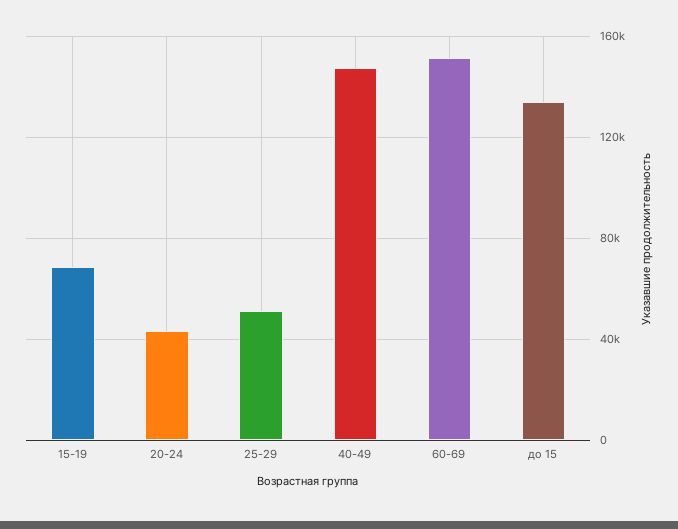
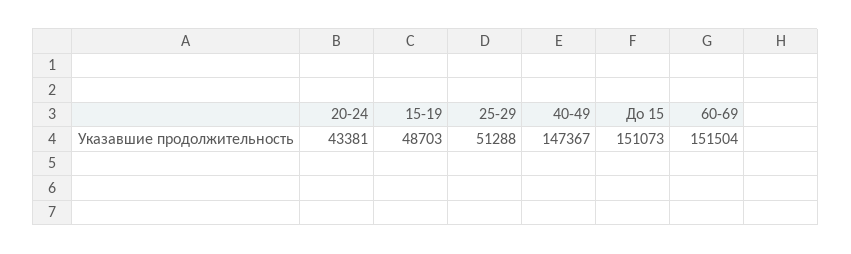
  {
-   "15-19": 70000,
+   "15-19": 48703,
    "20-24": 43381,
    "25-29": 51288,
    "40-49": 147367,
    "60-69": 151504,
-   "до 15": 135000
+   "до 15": 151073
  }

